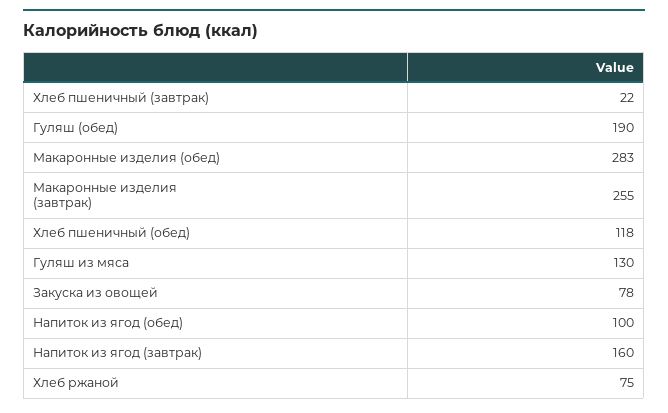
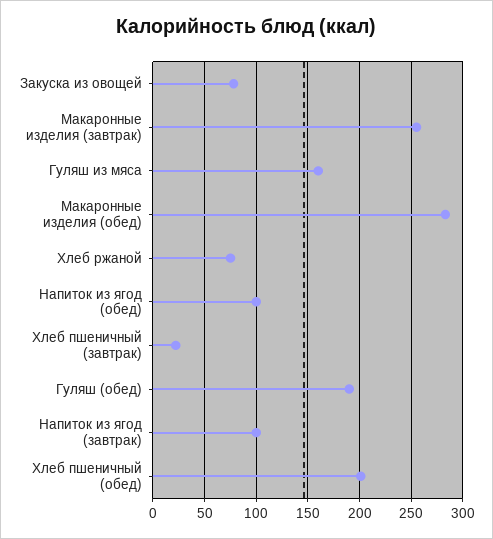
  {
    "Хлеб пшеничный (завтрак)": 22,
    "Гуляш (обед)": 190,
    "Макаронные изделия (обед)": 283,
    "Макаронные изделия (завтрак)": 255,
-   "Хлеб пшеничный (обед)": 118,
+   "Хлеб пшеничный (обед)": 200,
-   "Гуляш из мяса": 130,
+   "Гуляш из мяса": 160,
    "Закуска из овощей": 78,
    "Напиток из ягод (обед)": 100,
-   "Напиток из ягод (завтрак)": 160,
+   "Напиток из ягод (завтрак)": 100,
    "Хлеб ржаной": 75
  }

